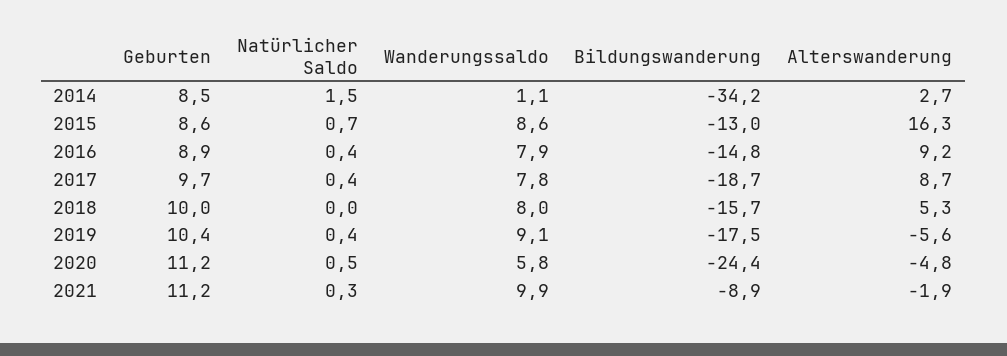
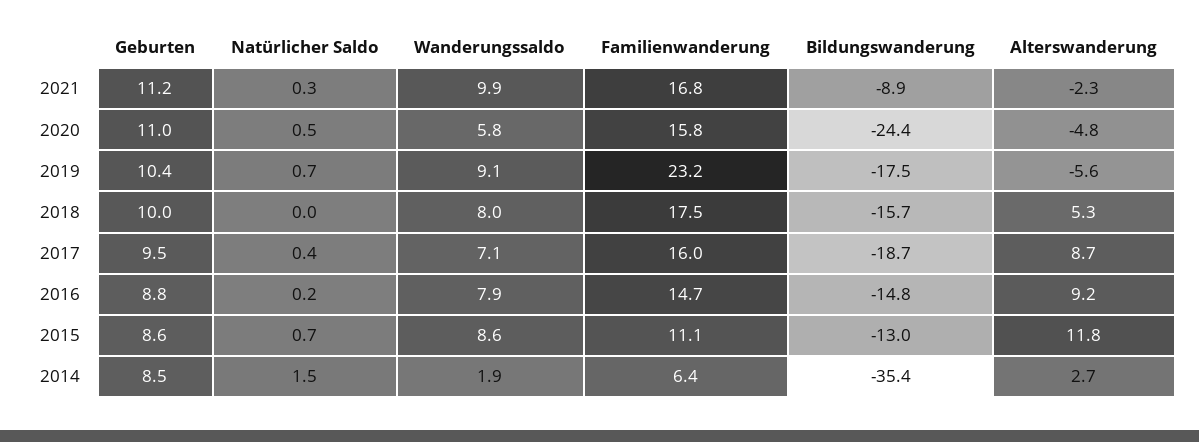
  {
    "Geburten": {
      "2014": 8.5,
      "2015": 8.6,
-     "2016": 8.9,
+     "2016": 8.8,
-     "2017": 9.7,
+     "2017": 9.5,
      "2018": 10,
      "2019": 10.4,
-     "2020": 11.2,
+     "2020": 11,
      "2021": 11.2
    },
    "Natürlicher Saldo": {
      "2014": 1.5,
      "2015": 0.7,
-     "2016": 0.4,
+     "2016": 0.2,
      "2017": 0.4,
      "2018": 0,
-     "2019": 0.4,
+     "2019": 0.7,
      "2020": 0.5,
      "2021": 0.3
    },
    "Wanderungssaldo": {
-     "2014": 1.1,
+     "2014": 1.9,
      "2015": 8.6,
      "2016": 7.9,
-     "2017": 7.8,
+     "2017": 7.1,
      "2018": 8,
      "2019": 9.1,
      "2020": 5.8,
      "2021": 9.9
    },
    "Bildungswanderung": {
-     "2014": -34.2,
+     "2014": -35.4,
      "2015": -13,
      "2016": -14.8,
      "2017": -18.7,
      "2018": -15.7,
      "2019": -17.5,
      "2020": -24.4,
      "2021": -8.9
    },
    "Alterswanderung": {
      "2014": 2.7,
-     "2015": 16.3,
+     "2015": 11.8,
      "2016": 9.2,
      "2017": 8.7,
      "2018": 5.3,
      "2019": -5.6,
      "2020": -4.8,
-     "2021": -1.9
+     "2021": -2.3
-   }
+   },
+   "Familienwanderung": {
+     "2021": 16.8,
+     "2020": 15.8,
+     "2019": 23.2,
+     "2018": 17.5,
+     "2017": 16,
+     "2016": 14.7,
+     "2015": 11.1,
+     "2014": 6.4
+   }
  }

